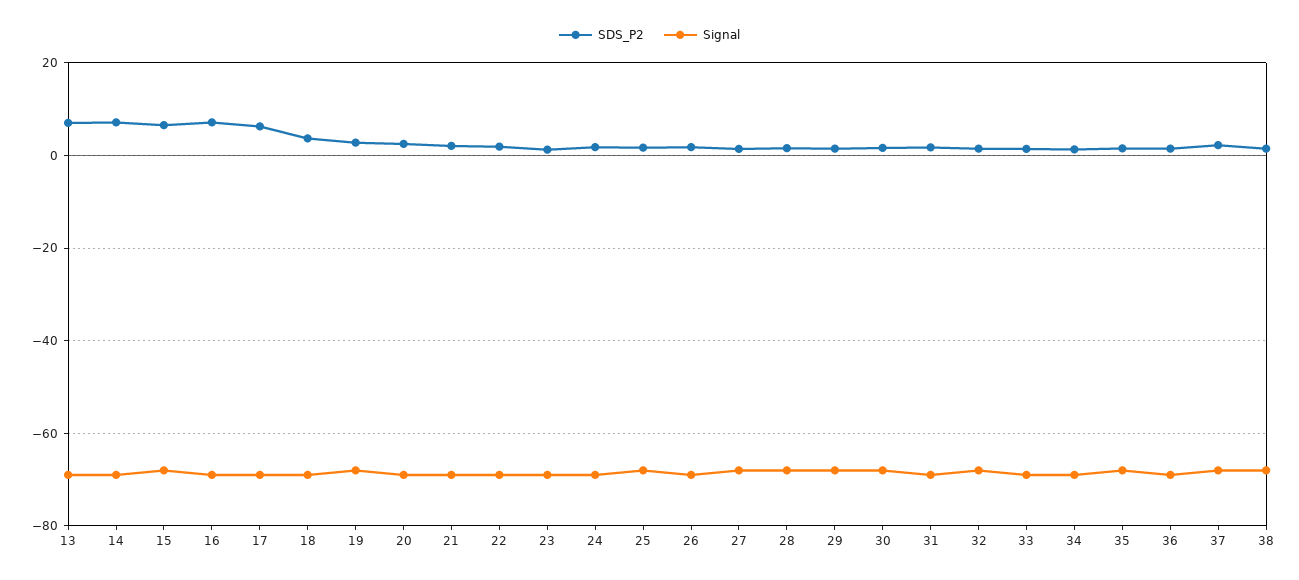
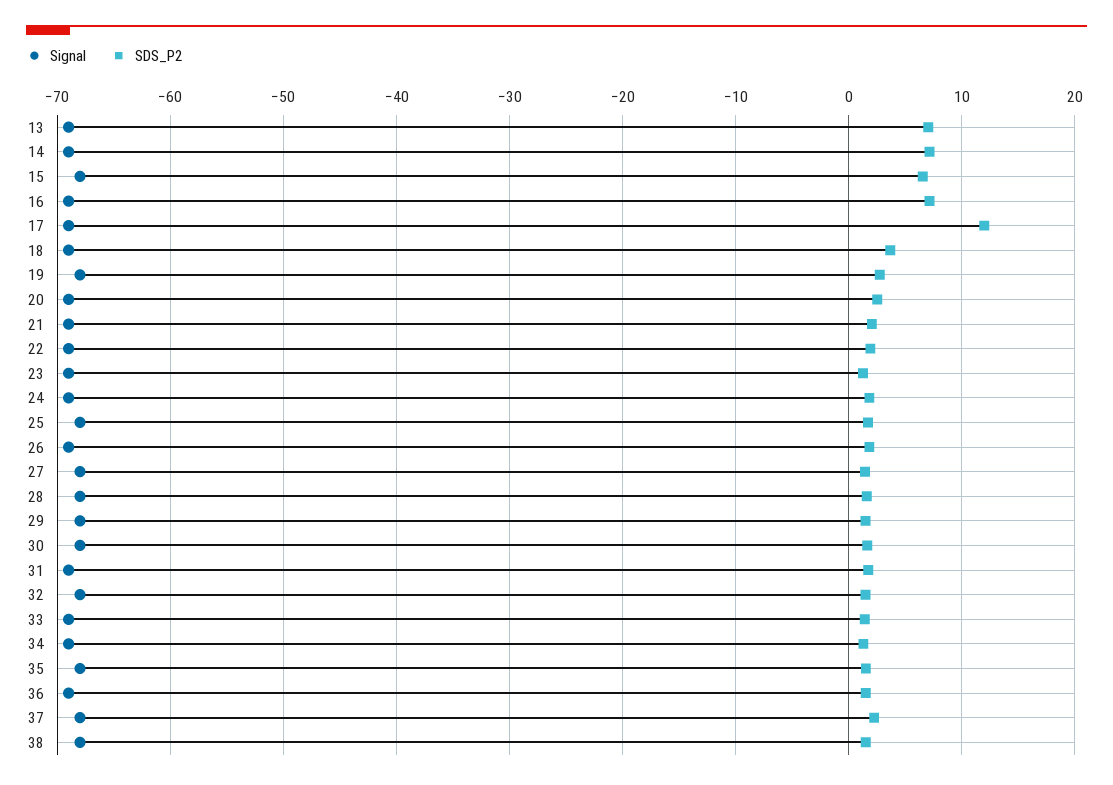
  {
    "SDS_P2": {
      "13": 7,
      "14": 7,
      "15": 7,
      "16": 7,
-     "17": 6,
+     "17": 12,
      "18": 4,
      "19": 3,
      "20": 3,
      "21": 2,
      "22": 2,
      "23": 1,
      "24": 2,
      "25": 2,
      "26": 2,
      "27": 1,
      "28": 2,
      "29": 1,
      "30": 2,
      "31": 2,
      "32": 1,
      "33": 1,
      "34": 1,
      "35": 2,
      "36": 2,
      "37": 2,
      "38": 2
    },
    "Signal": {
      "13": -69,
      "14": -69,
      "15": -68,
      "16": -69,
      "17": -69,
      "18": -69,
      "19": -68,
      "20": -69,
      "21": -69,
      "22": -69,
      "23": -69,
      "24": -69,
      "25": -68,
      "26": -69,
      "27": -68,
      "28": -68,
      "29": -68,
      "30": -68,
      "31": -69,
      "32": -68,
      "33": -69,
      "34": -69,
      "35": -68,
      "36": -69,
      "37": -68,
      "38": -68
    }
  }

